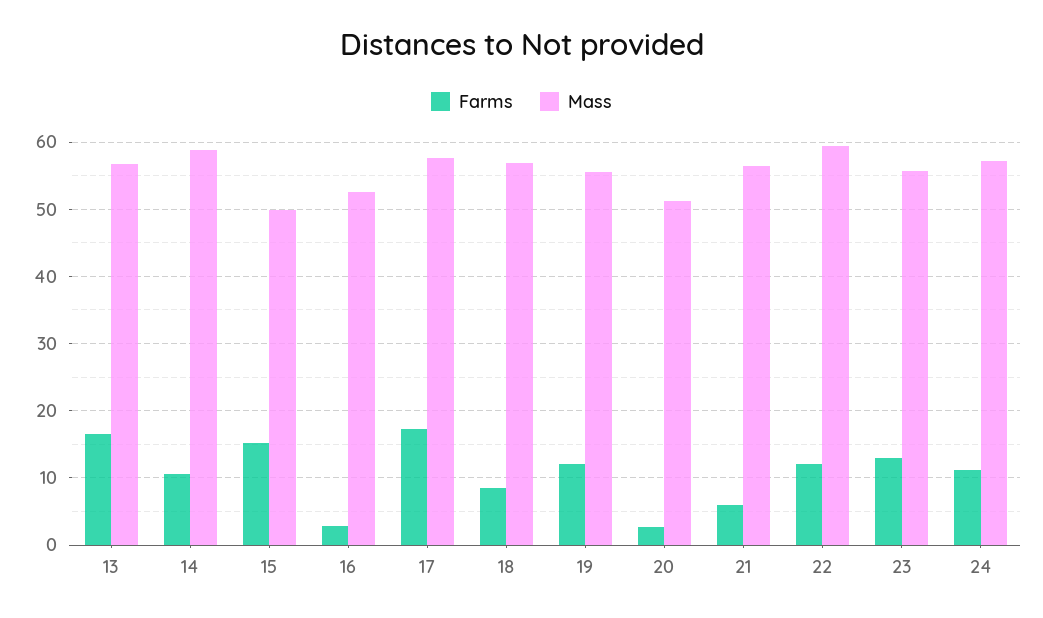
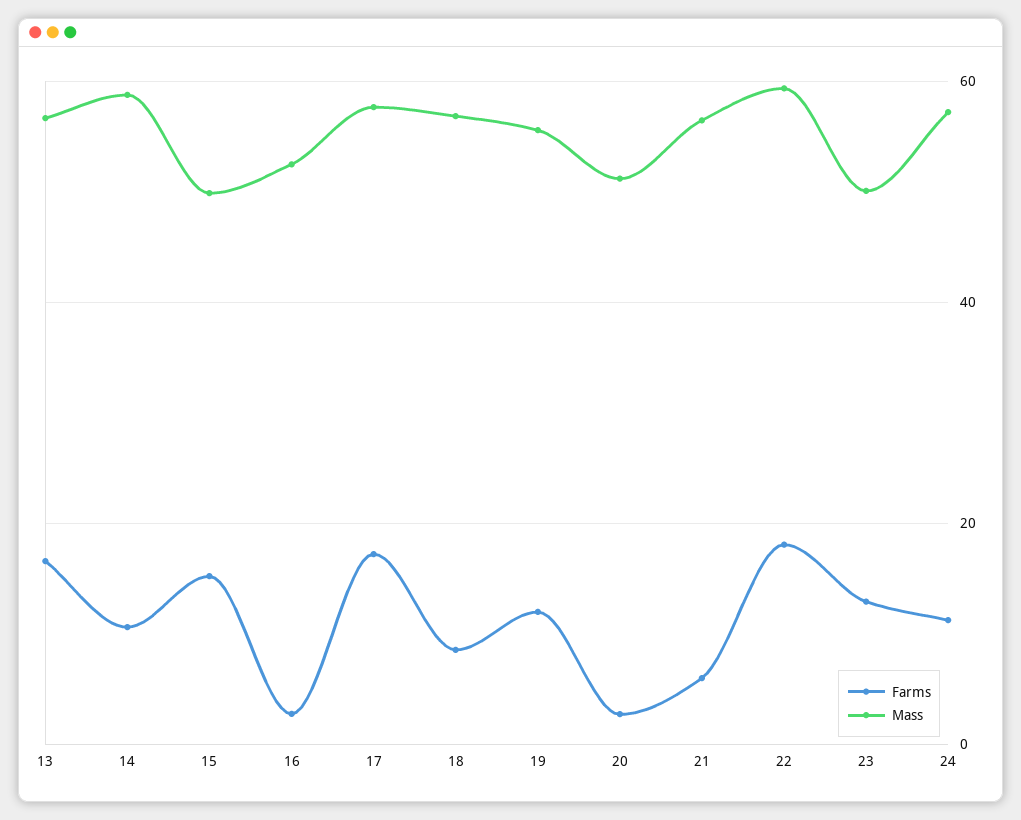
  {
    "Farms": {
      "13": 17,
      "14": 11,
      "15": 15,
      "16": 3,
      "17": 17,
      "18": 9,
      "19": 12,
      "20": 3,
      "21": 6,
-     "22": 12,
+     "22": 18,
      "23": 13,
      "24": 11
    },
    "Mass": {
      "13": 57,
      "14": 59,
      "15": 50,
      "16": 53,
      "17": 58,
      "18": 57,
      "19": 56,
      "20": 51,
      "21": 56,
      "22": 59,
-     "23": 56,
+     "23": 50,
      "24": 57
    }
  }

